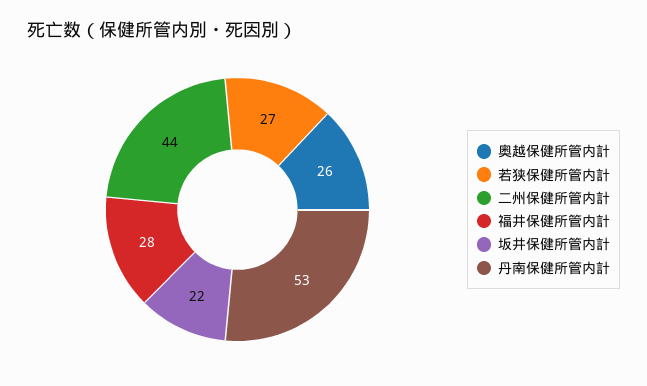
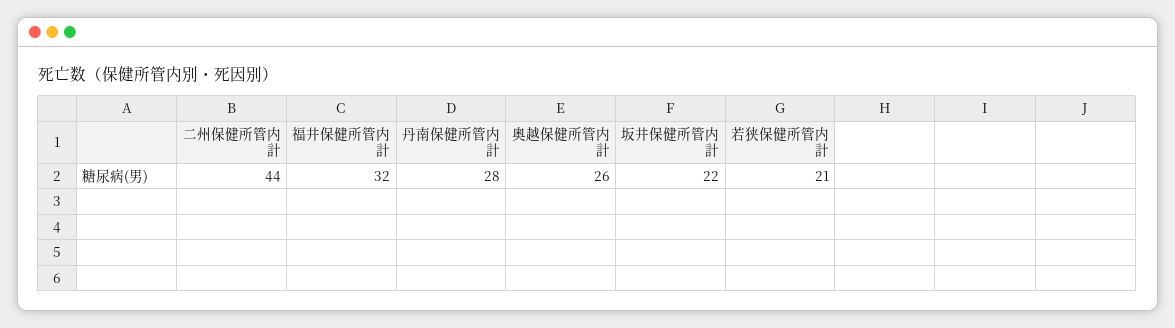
  {
    "奥越保健所管内計": 26,
-   "若狭保健所管内計": 27,
+   "若狭保健所管内計": 21,
    "二州保健所管内計": 44,
-   "福井保健所管内計": 28,
+   "福井保健所管内計": 32,
    "坂井保健所管内計": 22,
-   "丹南保健所管内計": 53
+   "丹南保健所管内計": 28
  }

